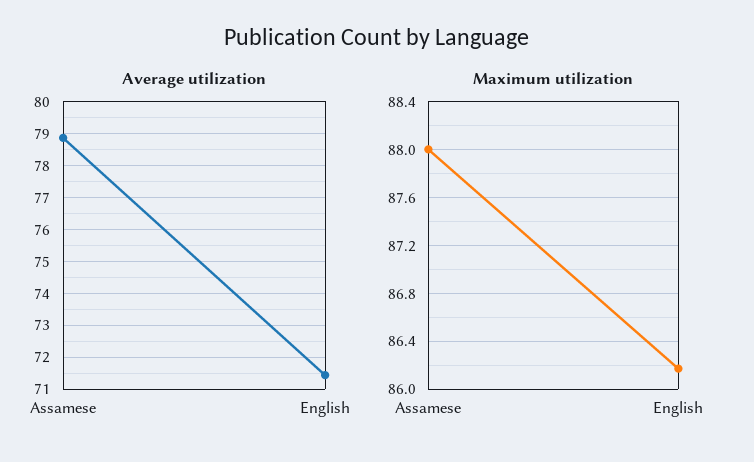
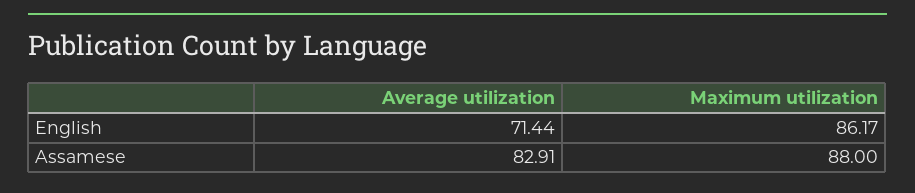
  {
    "Average utilization": {
-     "Assamese": 78.8,
+     "Assamese": 82.91,
      "English": 71.44
    },
    "Maximum utilization": {
      "Assamese": 88,
      "English": 86.17
    }
  }

